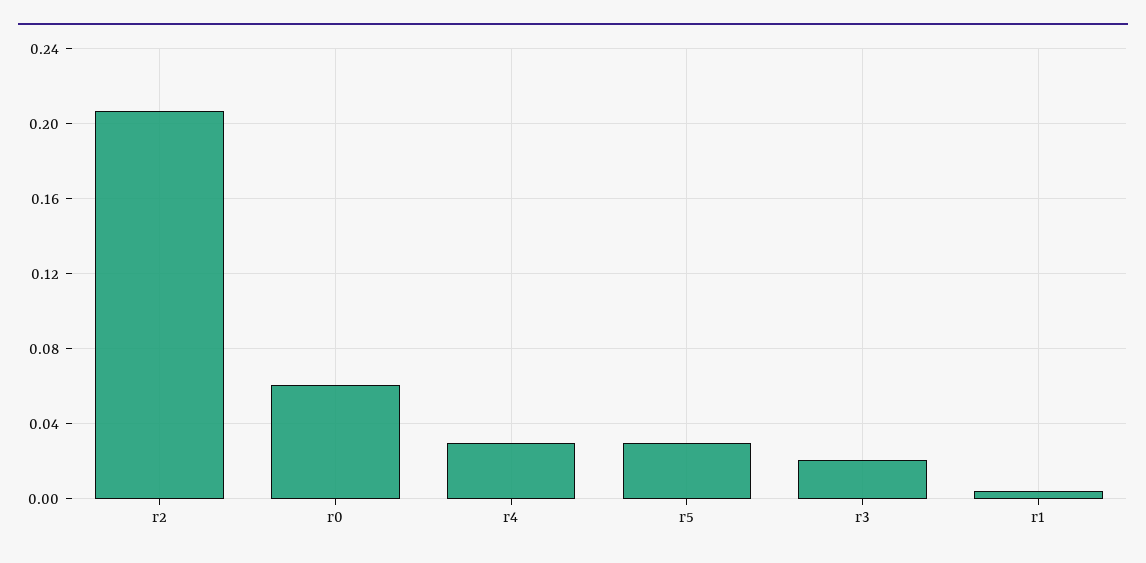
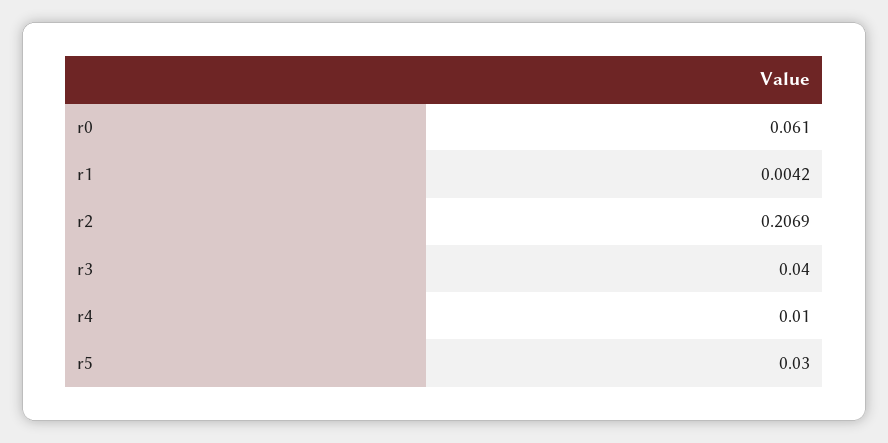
  {
    "r2": 0.2069,
    "r0": 0.061,
-   "r4": 0.03,
+   "r4": 0.01,
    "r5": 0.03,
-   "r3": 0.02,
+   "r3": 0.04,
    "r1": 0.0042
  }

